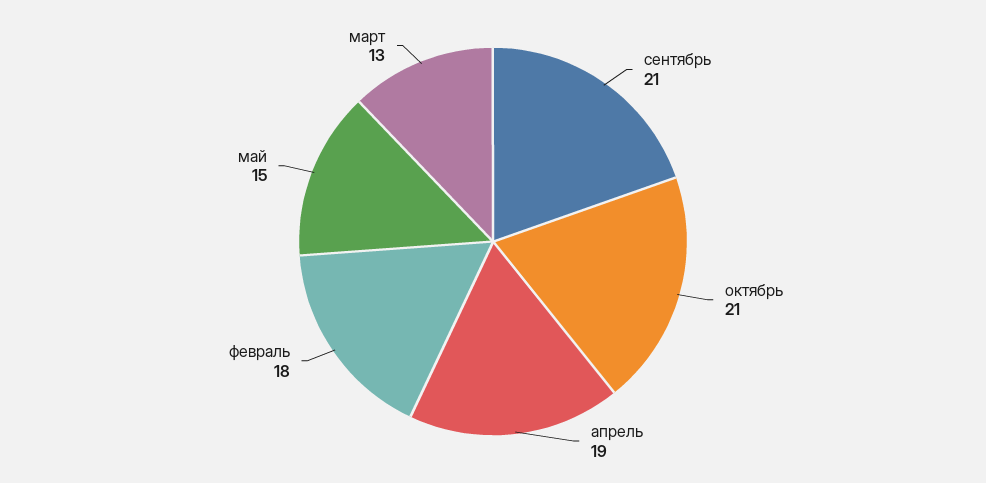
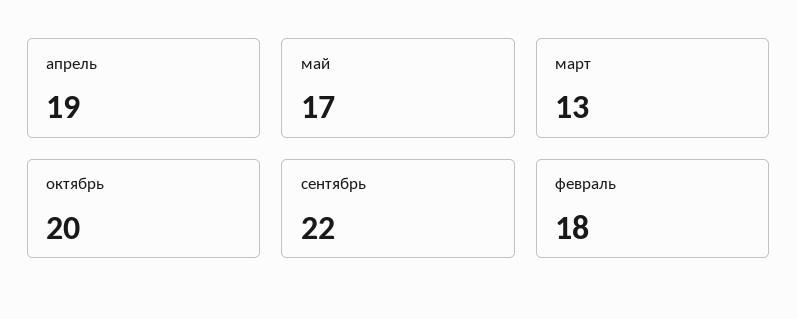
  {
-   "сентябрь": 21,
+   "сентябрь": 22,
-   "октябрь": 21,
+   "октябрь": 20,
    "апрель": 19,
    "февраль": 18,
-   "май": 15,
+   "май": 17,
    "март": 13
  }

